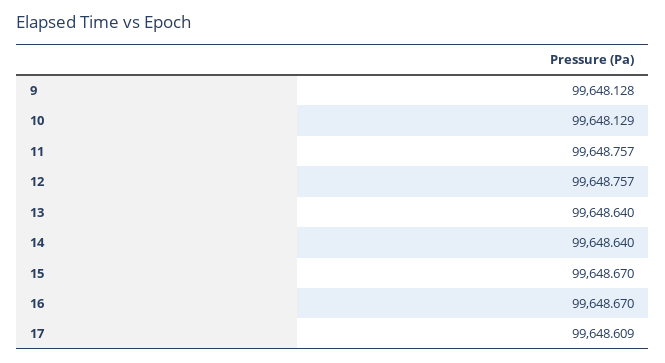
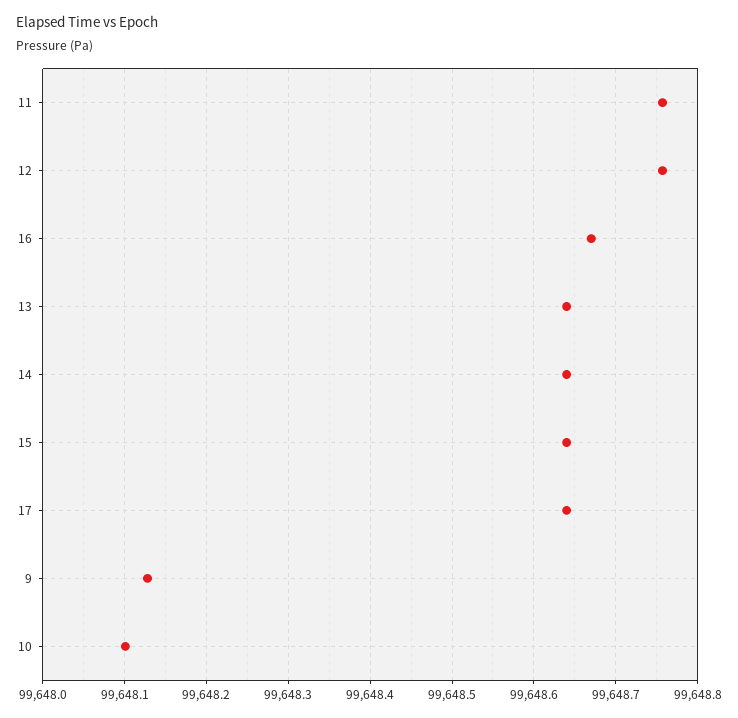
  {
    "9": 99648.128,
-   "10": 99648.129,
+   "10": 99648.1,
    "11": 99648.757,
    "12": 99648.757,
    "13": 99648.64,
    "14": 99648.64,
-   "15": 99648.67,
+   "15": 99648.64,
    "16": 99648.67,
-   "17": 99648.609
+   "17": 99648.64
  }

